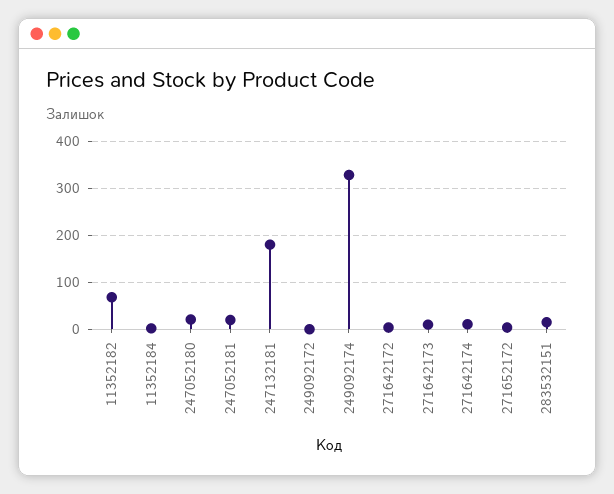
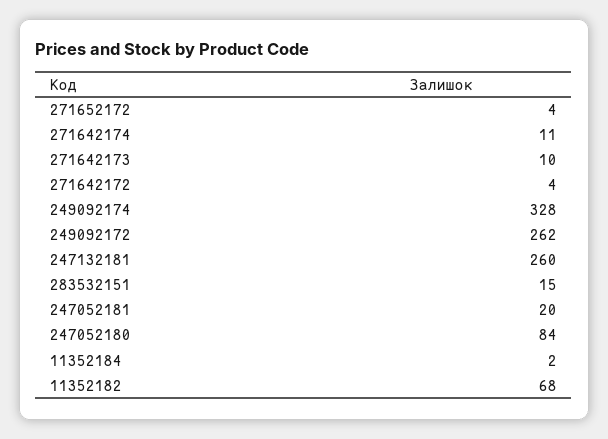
  {
    "11352182": 68,
    "11352184": 2,
-   "247052180": 20,
+   "247052180": 84,
    "247052181": 20,
-   "247132181": 180,
+   "247132181": 260,
-   "249092172": 0,
+   "249092172": 262,
    "249092174": 328,
    "271642172": 4,
    "271642173": 10,
    "271642174": 11,
    "271652172": 4,
    "283532151": 15
  }

